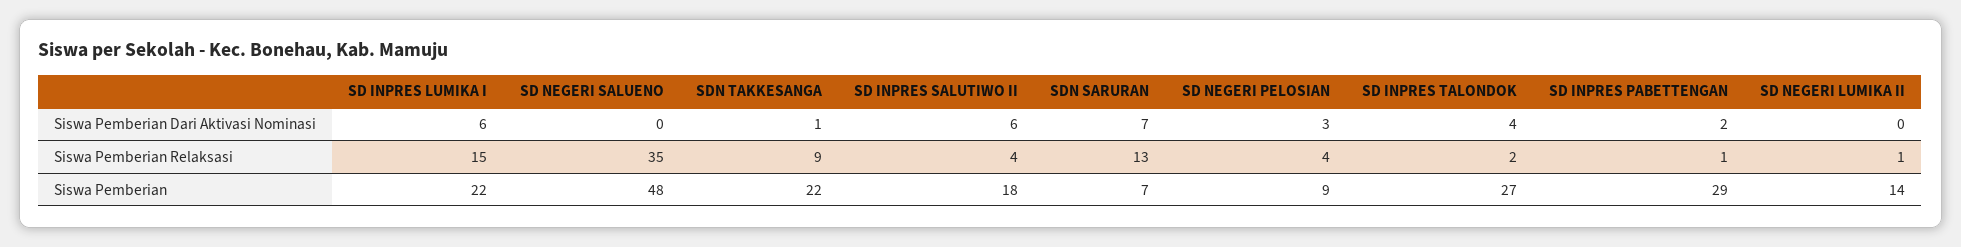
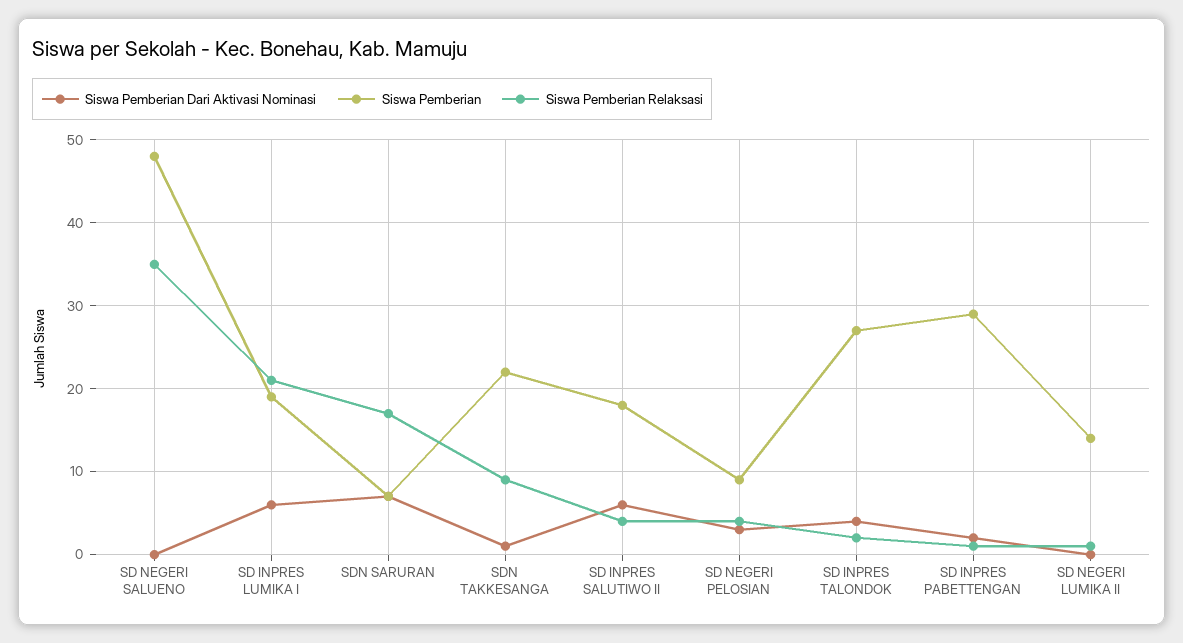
  {
    "Siswa Pemberian Dari Aktivasi Nominasi": {
      "SD INPRES LUMIKA I": 6,
      "SD NEGERI SALUENO": 0,
      "SDN TAKKESANGA": 1,
      "SD INPRES SALUTIWO II": 6,
      "SDN SARURAN": 7,
      "SD NEGERI PELOSIAN": 3,
      "SD INPRES TALONDOK": 4,
      "SD INPRES PABETTENGAN": 2,
      "SD NEGERI LUMIKA II": 0
    },
    "Siswa Pemberian Relaksasi": {
-     "SD INPRES LUMIKA I": 15,
+     "SD INPRES LUMIKA I": 21,
      "SD NEGERI SALUENO": 35,
      "SDN TAKKESANGA": 9,
      "SD INPRES SALUTIWO II": 4,
-     "SDN SARURAN": 13,
+     "SDN SARURAN": 17,
      "SD NEGERI PELOSIAN": 4,
      "SD INPRES TALONDOK": 2,
      "SD INPRES PABETTENGAN": 1,
      "SD NEGERI LUMIKA II": 1
    },
    "Siswa Pemberian": {
-     "SD INPRES LUMIKA I": 22,
+     "SD INPRES LUMIKA I": 19,
      "SD NEGERI SALUENO": 48,
      "SDN TAKKESANGA": 22,
      "SD INPRES SALUTIWO II": 18,
      "SDN SARURAN": 7,
      "SD NEGERI PELOSIAN": 9,
      "SD INPRES TALONDOK": 27,
      "SD INPRES PABETTENGAN": 29,
      "SD NEGERI LUMIKA II": 14
    }
  }

